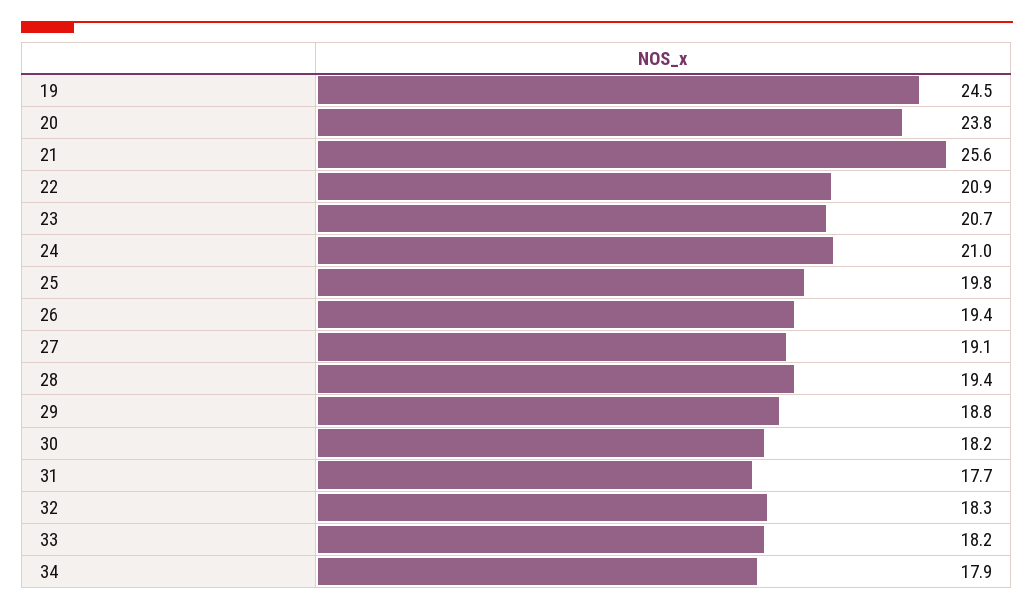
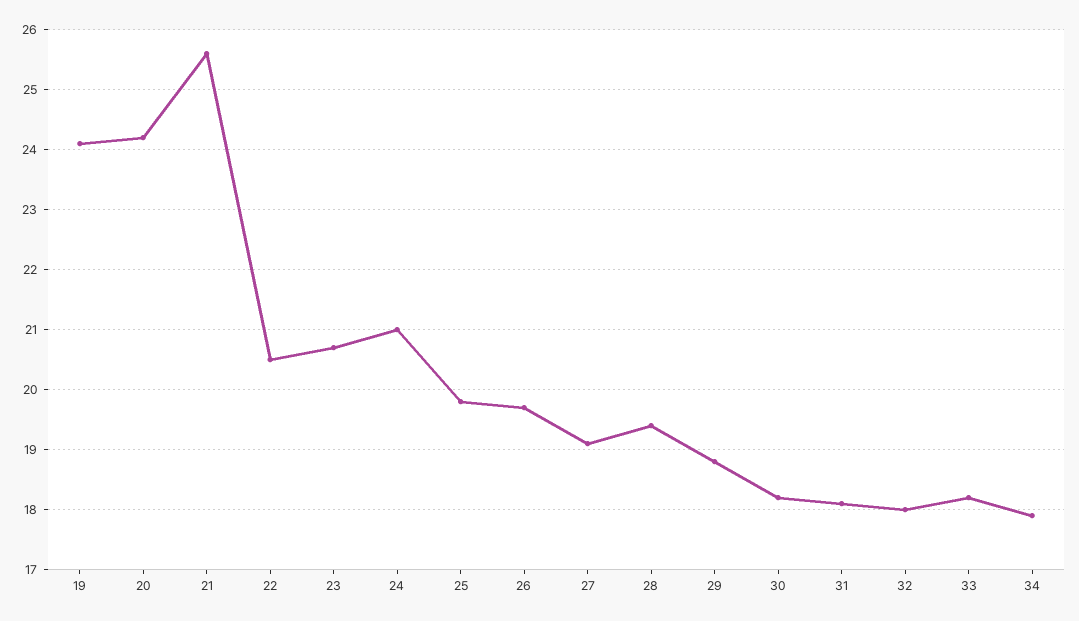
  {
-   "19": 24.5,
+   "19": 24.1,
-   "20": 23.8,
+   "20": 24.2,
    "21": 25.6,
-   "22": 20.9,
+   "22": 20.5,
    "23": 20.7,
    "24": 21,
    "25": 19.8,
-   "26": 19.4,
+   "26": 19.7,
    "27": 19.1,
    "28": 19.4,
    "29": 18.8,
    "30": 18.2,
-   "31": 17.7,
+   "31": 18.1,
-   "32": 18.3,
+   "32": 18,
    "33": 18.2,
    "34": 17.9
  }

